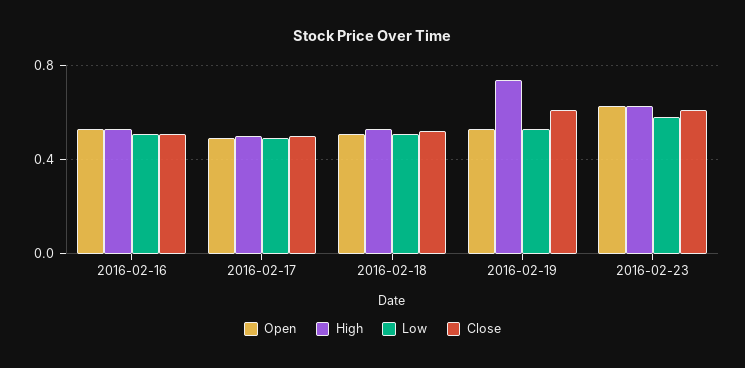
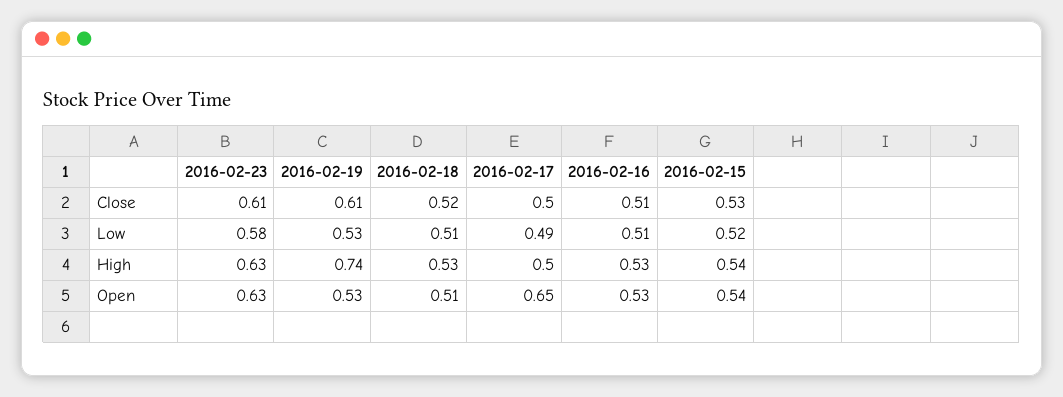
  {
    "Open": {
      "2016-02-16": 0.53,
-     "2016-02-17": 0.5,
+     "2016-02-17": 0.65,
      "2016-02-18": 0.51,
      "2016-02-19": 0.53,
-     "2016-02-23": 0.63
+     "2016-02-23": 0.63,
+     "2016-02-15": 0.54
    },
    "High": {
      "2016-02-16": 0.53,
      "2016-02-17": 0.5,
      "2016-02-18": 0.53,
      "2016-02-19": 0.74,
-     "2016-02-23": 0.63
+     "2016-02-23": 0.63,
+     "2016-02-15": 0.54
    },
    "Low": {
      "2016-02-16": 0.51,
      "2016-02-17": 0.49,
      "2016-02-18": 0.51,
      "2016-02-19": 0.53,
-     "2016-02-23": 0.58
+     "2016-02-23": 0.58,
+     "2016-02-15": 0.52
    },
    "Close": {
      "2016-02-16": 0.51,
      "2016-02-17": 0.5,
      "2016-02-18": 0.52,
      "2016-02-19": 0.61,
-     "2016-02-23": 0.61
+     "2016-02-23": 0.61,
+     "2016-02-15": 0.53
    }
  }

